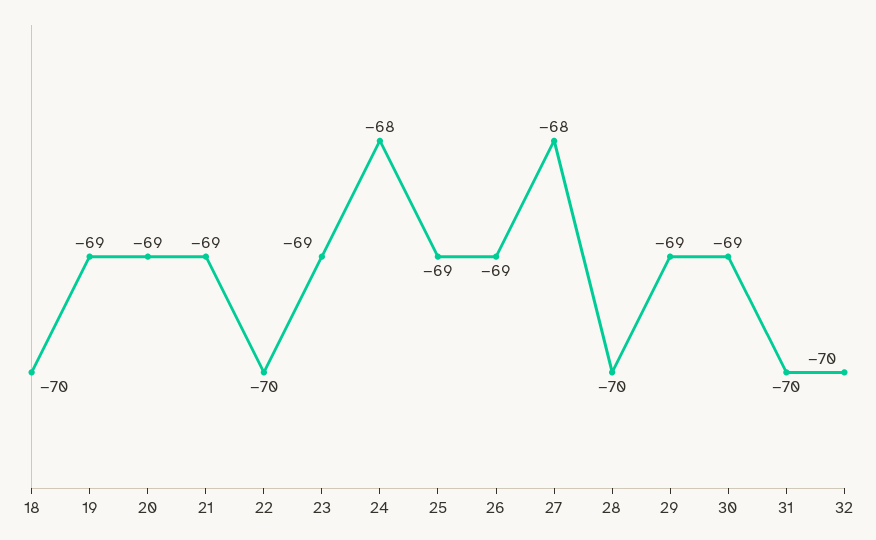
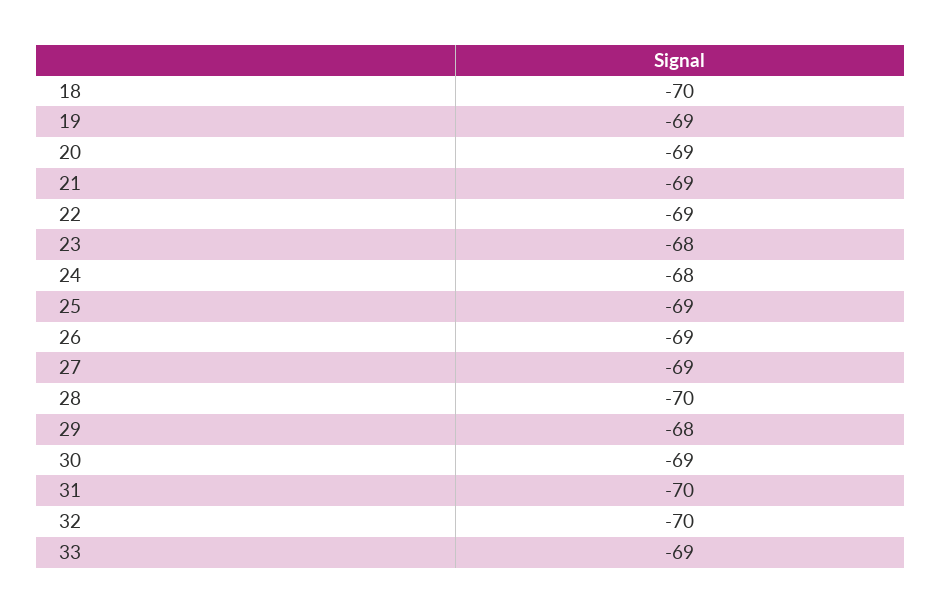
  {
    "18": -70,
    "19": -69,
    "20": -69,
    "21": -69,
-   "22": -70,
+   "22": -69,
-   "23": -69,
+   "23": -68,
    "24": -68,
    "25": -69,
    "26": -69,
-   "27": -68,
+   "27": -69,
    "28": -70,
-   "29": -69,
+   "29": -68,
    "30": -69,
    "31": -70,
-   "32": -70
+   "32": -70,
+   "33": -69
  }

